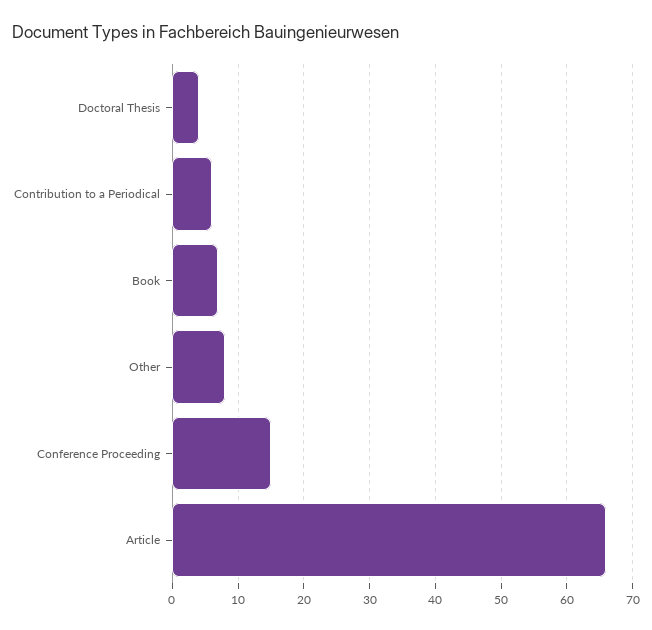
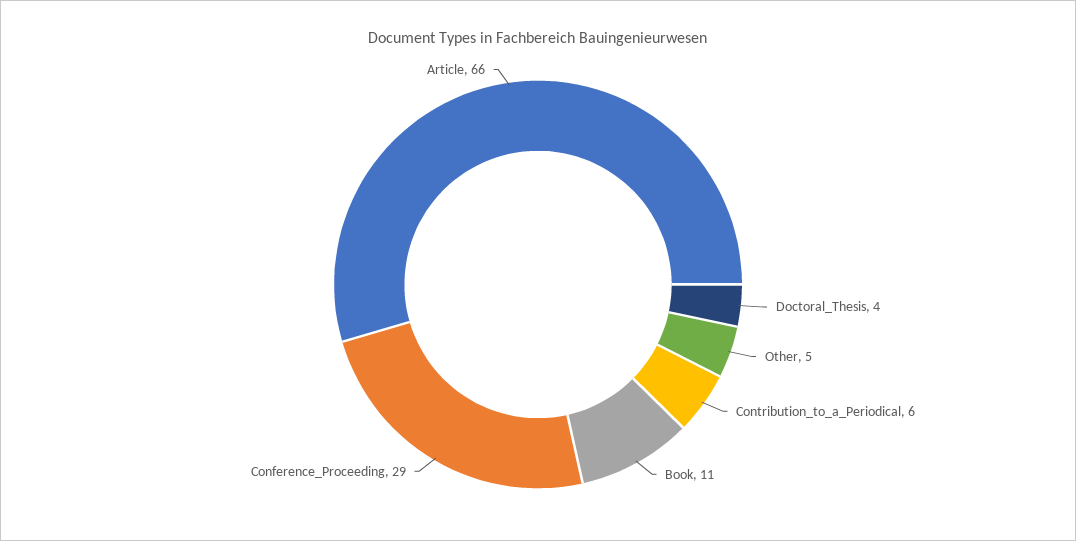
  {
    "Doctoral Thesis": 4,
    "Contribution to a Periodical": 6,
-   "Book": 7,
+   "Book": 11,
-   "Other": 8,
+   "Other": 5,
-   "Conference Proceeding": 15,
+   "Conference Proceeding": 29,
    "Article": 66
  }

